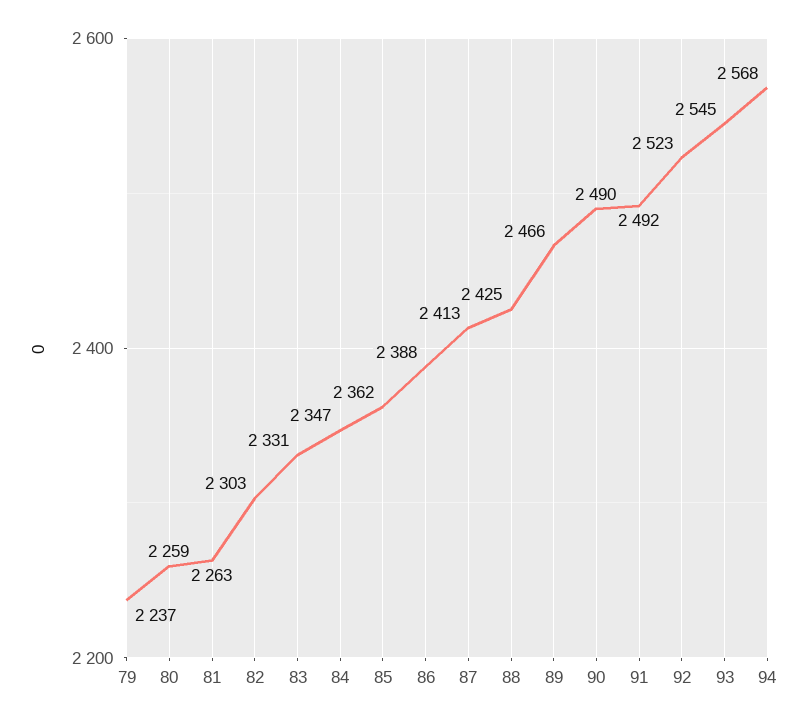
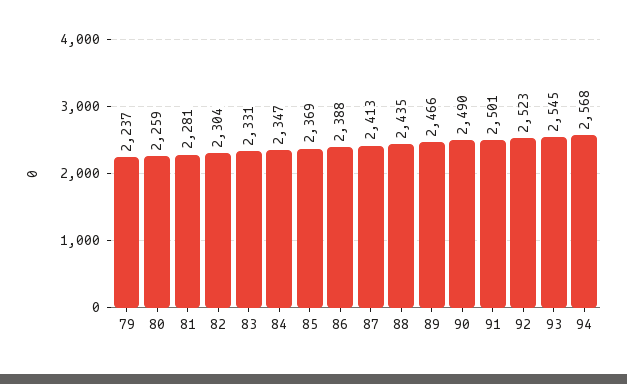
  {
    "79": 2237,
    "80": 2259,
-   "81": 2263,
+   "81": 2281,
-   "82": 2303,
+   "82": 2304,
    "83": 2331,
    "84": 2347,
-   "85": 2362,
+   "85": 2369,
    "86": 2388,
    "87": 2413,
-   "88": 2425,
+   "88": 2435,
    "89": 2466,
    "90": 2490,
-   "91": 2492,
+   "91": 2501,
    "92": 2523,
    "93": 2545,
    "94": 2568
  }

